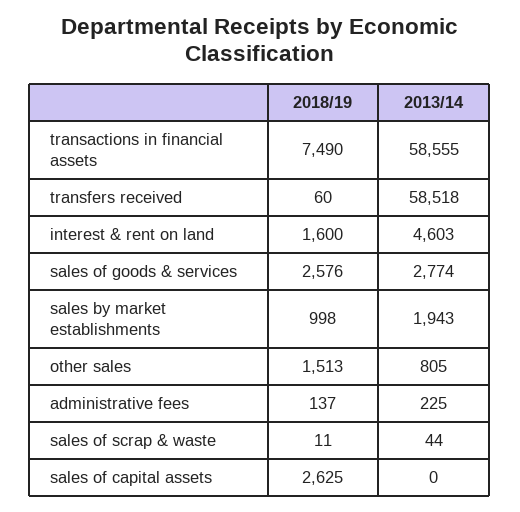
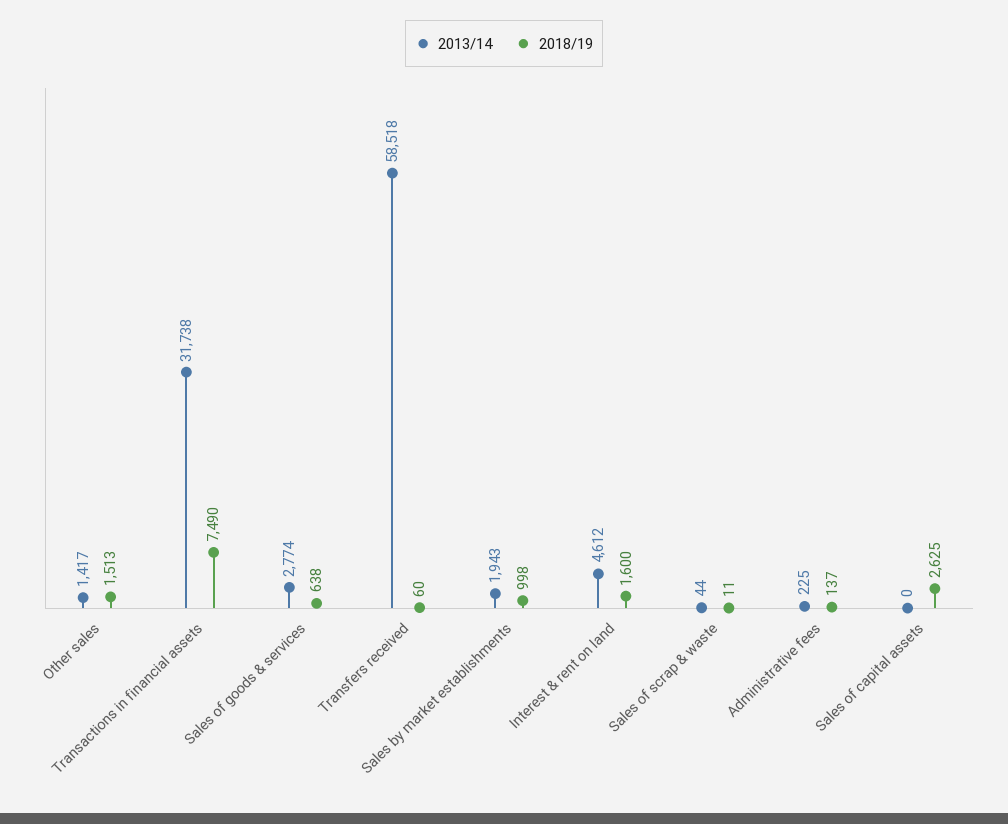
  {
    "2018/19": {
      "transactions in financial assets": 7490,
      "transfers received": 60,
      "interest & rent on land": 1600,
-     "sales of goods & services": 2576,
+     "sales of goods & services": 638,
      "sales by market establishments": 998,
      "other sales": 1513,
      "administrative fees": 137,
      "sales of scrap & waste": 11,
      "sales of capital assets": 2625
    },
    "2013/14": {
-     "transactions in financial assets": 58555,
+     "transactions in financial assets": 31738,
      "transfers received": 58518,
-     "interest & rent on land": 4603,
+     "interest & rent on land": 4612,
      "sales of goods & services": 2774,
      "sales by market establishments": 1943,
-     "other sales": 805,
+     "other sales": 1417,
      "administrative fees": 225,
      "sales of scrap & waste": 44,
      "sales of capital assets": 0
    }
  }

